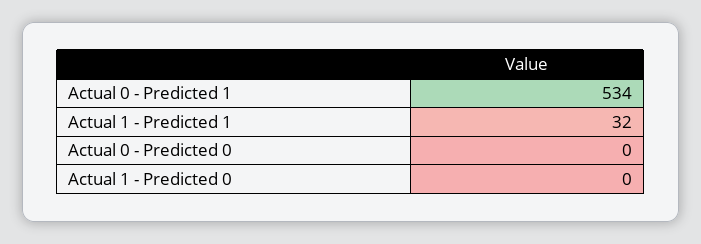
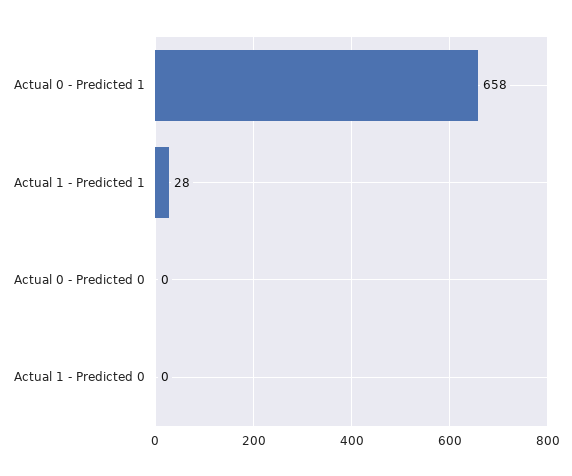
  {
-   "Actual 0 - Predicted 1": 534,
+   "Actual 0 - Predicted 1": 658,
-   "Actual 1 - Predicted 1": 32,
+   "Actual 1 - Predicted 1": 28,
    "Actual 0 - Predicted 0": 0,
    "Actual 1 - Predicted 0": 0
  }

